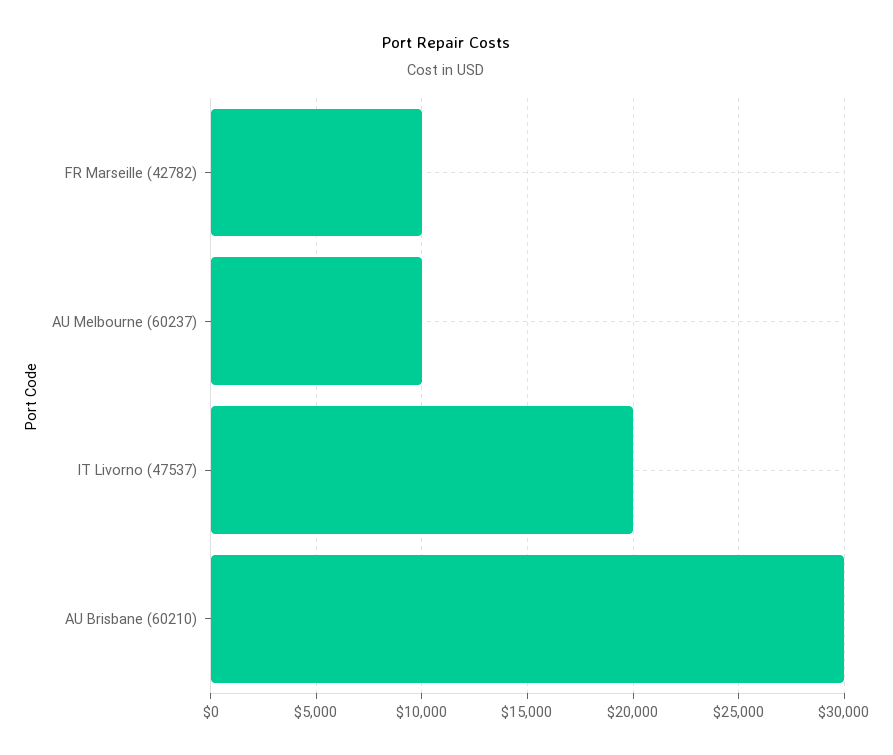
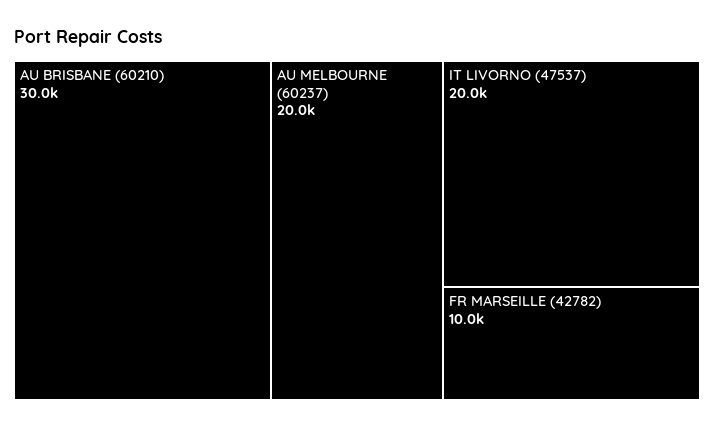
  {
    "FR Marseille (42782)": 10000,
-   "AU Melbourne (60237)": 10000,
+   "AU Melbourne (60237)": 20000,
    "IT Livorno (47537)": 20000,
    "AU Brisbane (60210)": 30000
  }

